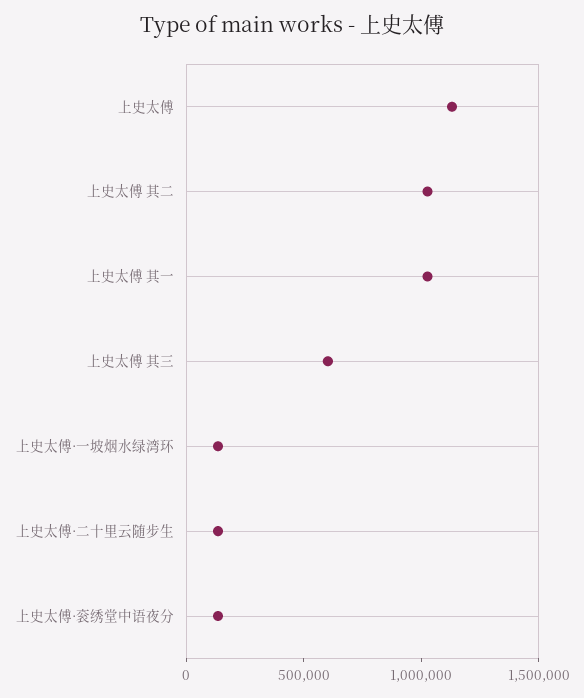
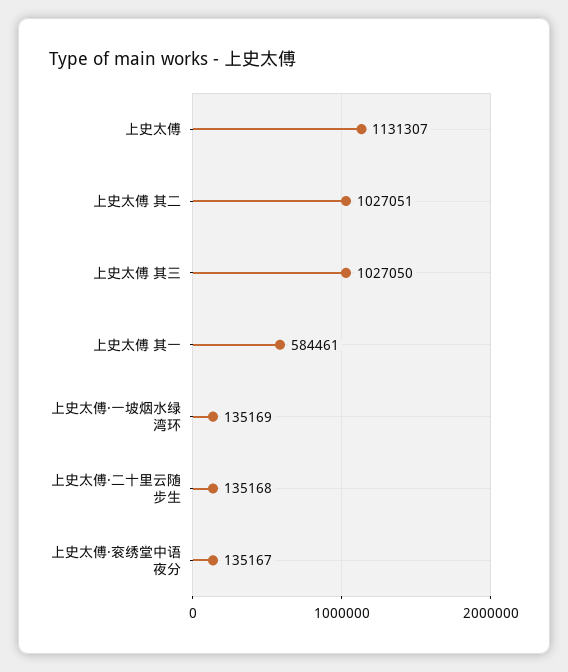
  {
    "上史太傅": 1131307,
    "上史太傅 其二": 1027051,
-   "上史太傅 其一": 1000000,
+   "上史太傅 其一": 584461,
-   "上史太傅 其三": 600000,
+   "上史太傅 其三": 1027050,
    "上史太傅·一坡烟水绿湾环": 135169,
    "上史太傅·二十里云随步生": 135168,
    "上史太傅·衮绣堂中语夜分": 135167
  }

